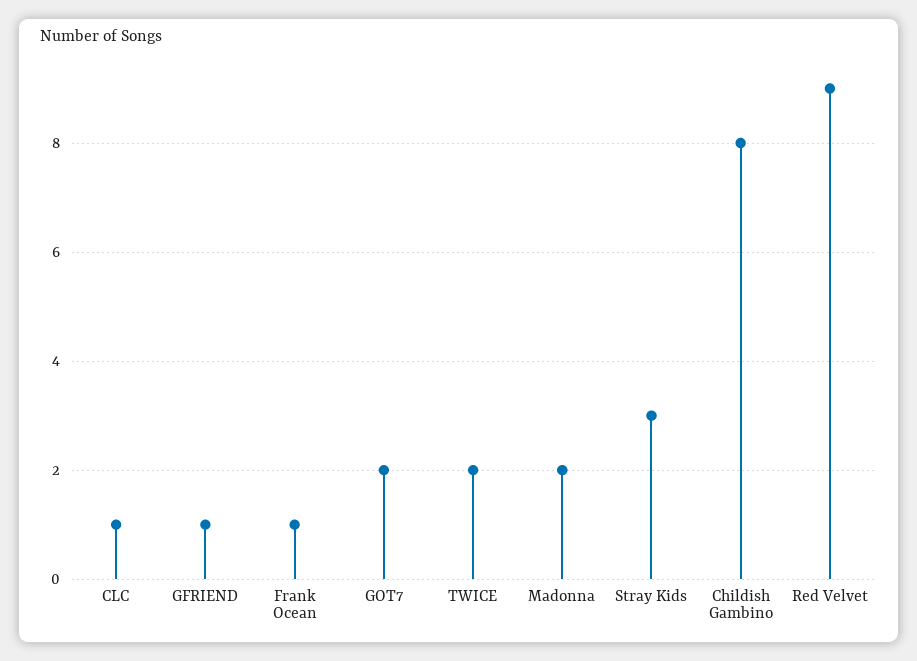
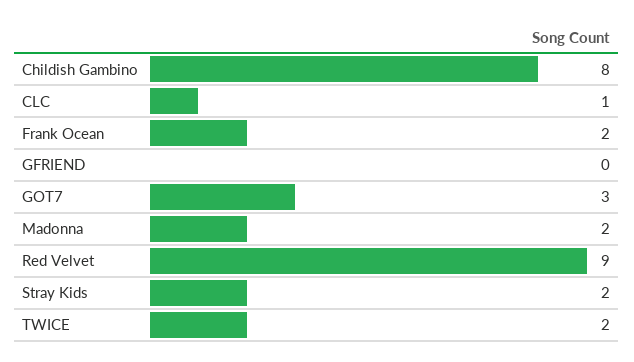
  {
    "CLC": 1,
-   "GFRIEND": 1,
+   "GFRIEND": 0,
-   "Frank Ocean": 1,
+   "Frank Ocean": 2,
-   "GOT7": 2,
+   "GOT7": 3,
    "TWICE": 2,
    "Madonna": 2,
-   "Stray Kids": 3,
+   "Stray Kids": 2,
    "Childish Gambino": 8,
    "Red Velvet": 9
  }

